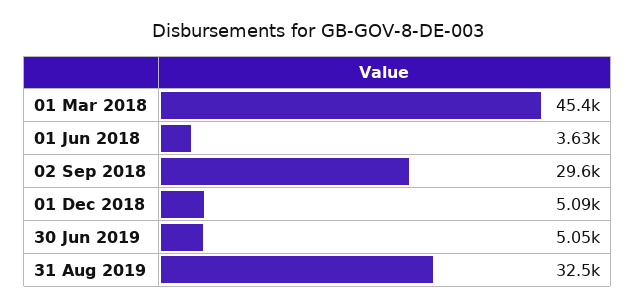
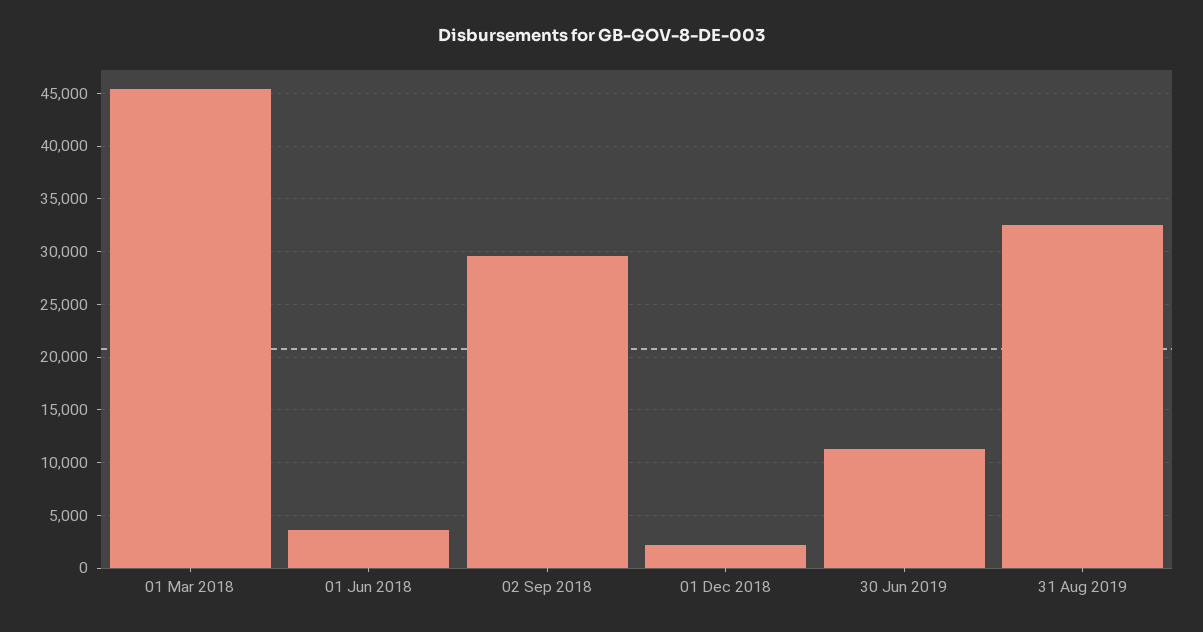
  {
    "01 Mar 2018": 45400,
    "01 Jun 2018": 3630,
    "02 Sep 2018": 29600,
-   "01 Dec 2018": 5090,
+   "01 Dec 2018": 2000,
-   "30 Jun 2019": 5050,
+   "30 Jun 2019": 11000,
    "31 Aug 2019": 32500
  }

